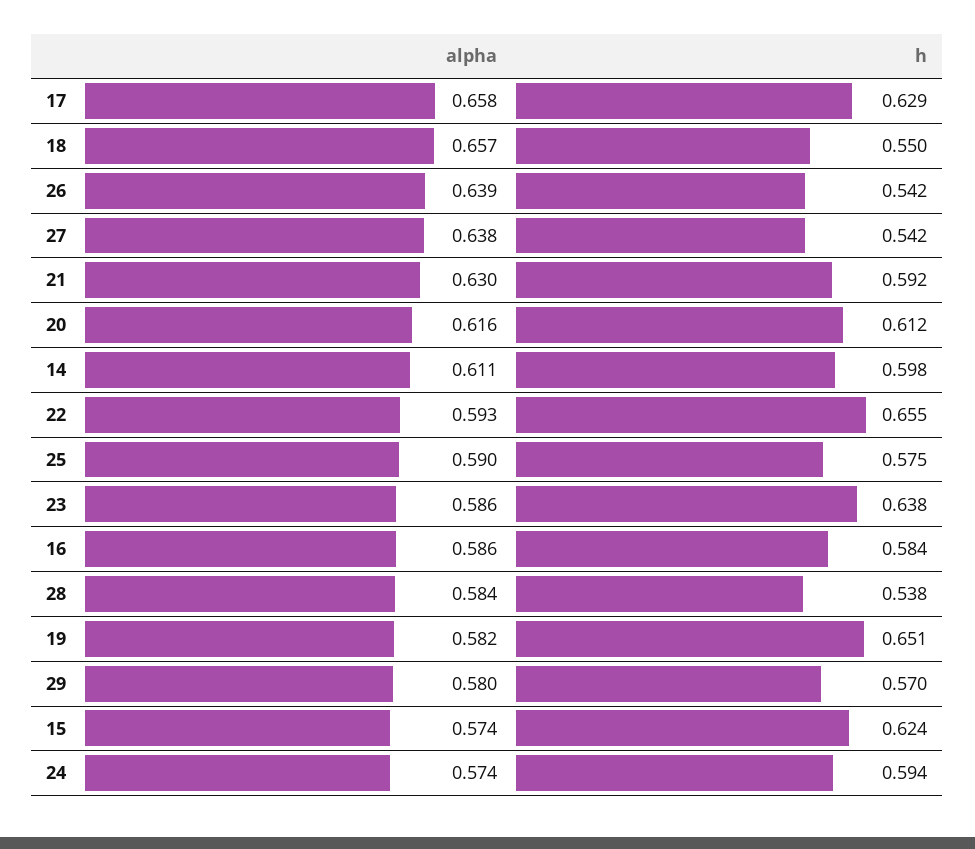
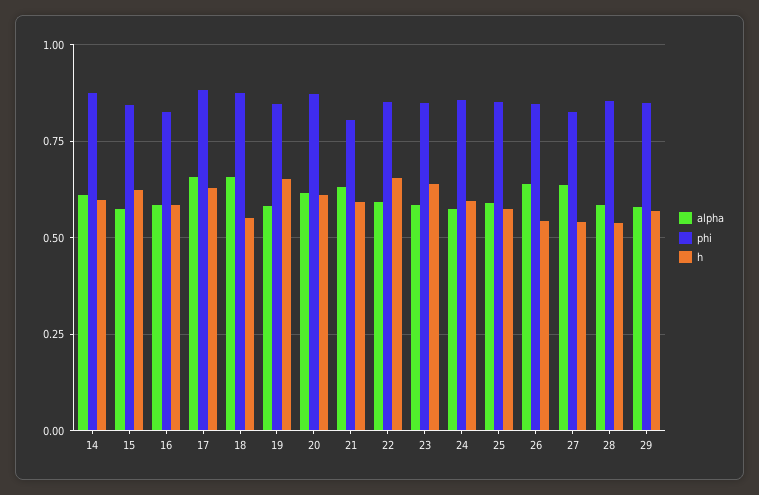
  {
    "alpha": {
      "17": 0.658,
      "18": 0.657,
      "26": 0.639,
      "27": 0.638,
      "21": 0.63,
      "20": 0.616,
      "14": 0.611,
      "22": 0.593,
      "25": 0.59,
      "23": 0.586,
      "16": 0.586,
      "28": 0.584,
      "19": 0.582,
      "29": 0.58,
      "15": 0.574,
      "24": 0.574
    },
    "h": {
      "17": 0.629,
      "18": 0.55,
      "26": 0.542,
      "27": 0.542,
      "21": 0.592,
      "20": 0.612,
      "14": 0.598,
      "22": 0.655,
      "25": 0.575,
      "23": 0.638,
      "16": 0.584,
      "28": 0.538,
      "19": 0.651,
      "29": 0.57,
      "15": 0.624,
      "24": 0.594
-   }
+   },
+   "phi": {
+     "14": 0.875,
+     "15": 0.85,
+     "16": 0.825,
+     "17": 0.875,
+     "18": 0.875,
+     "19": 0.85,
+     "20": 0.875,
+     "21": 0.8,
+     "22": 0.85,
+     "23": 0.85,
+     "24": 0.85,
+     "25": 0.85,
+     "26": 0.85,
+     "27": 0.825,
+     "28": 0.85,
+     "29": 0.85
+   }
  }

